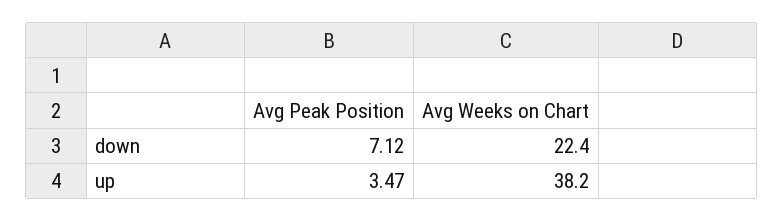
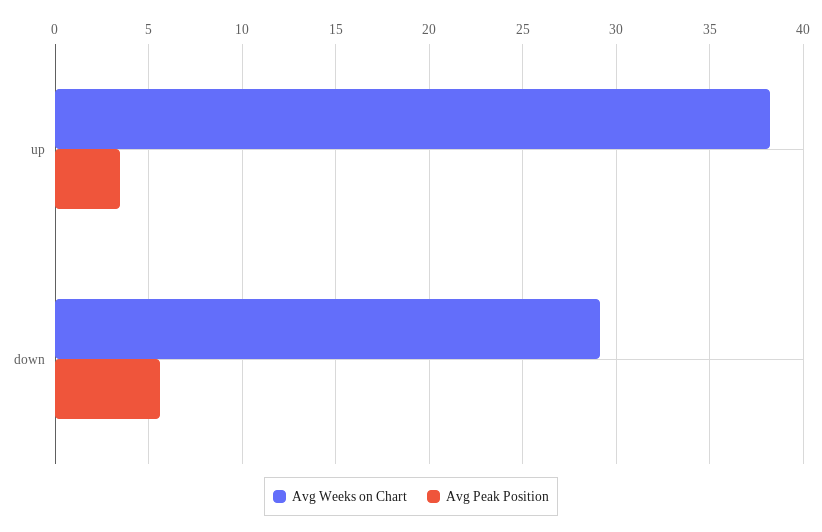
  {
    "Avg Peak Position": {
-     "down": 7.12,
+     "down": 5.5,
      "up": 3.47
    },
    "Avg Weeks on Chart": {
-     "down": 22.4,
+     "down": 29,
      "up": 38.2
    }
  }

